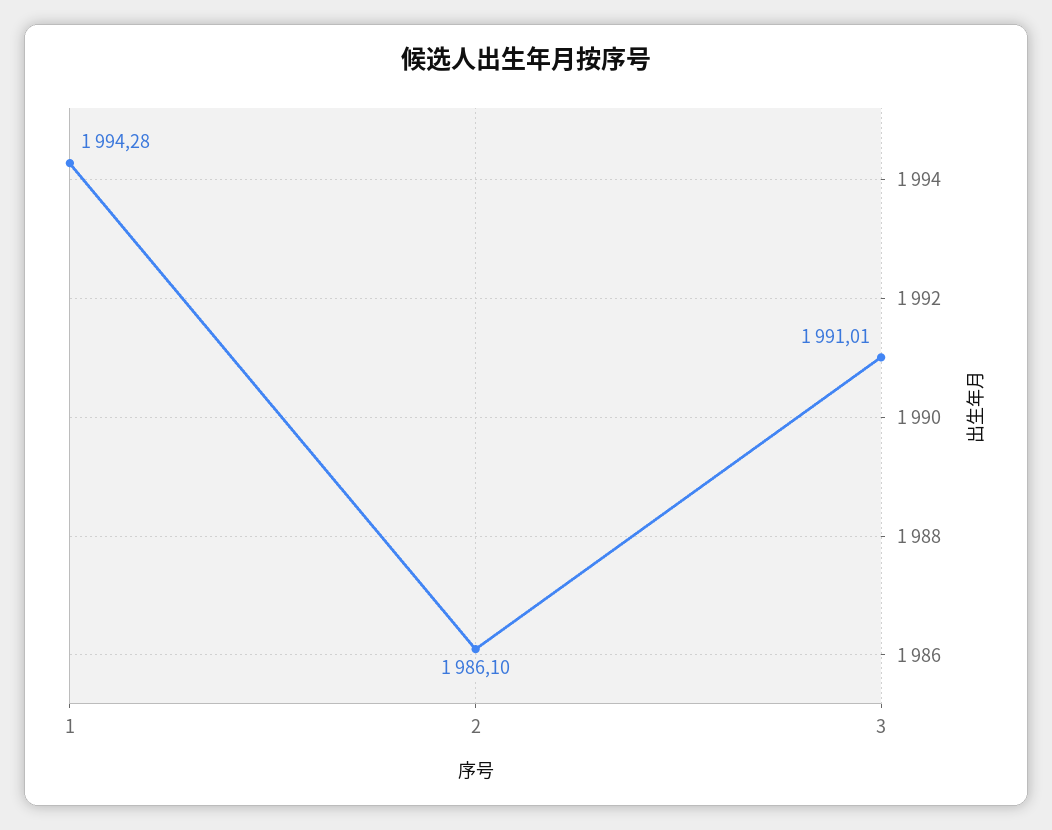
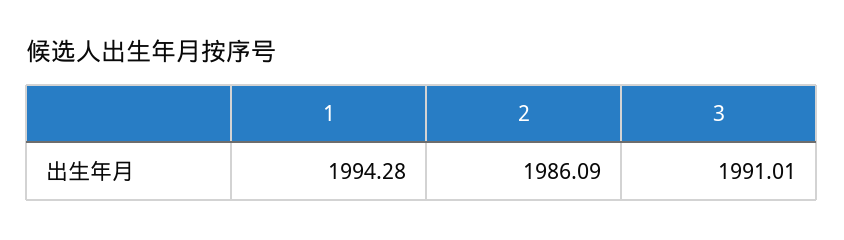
  {
    "1": 1994.28,
-   "2": 1986.1,
+   "2": 1986.09,
    "3": 1991.01
  }

